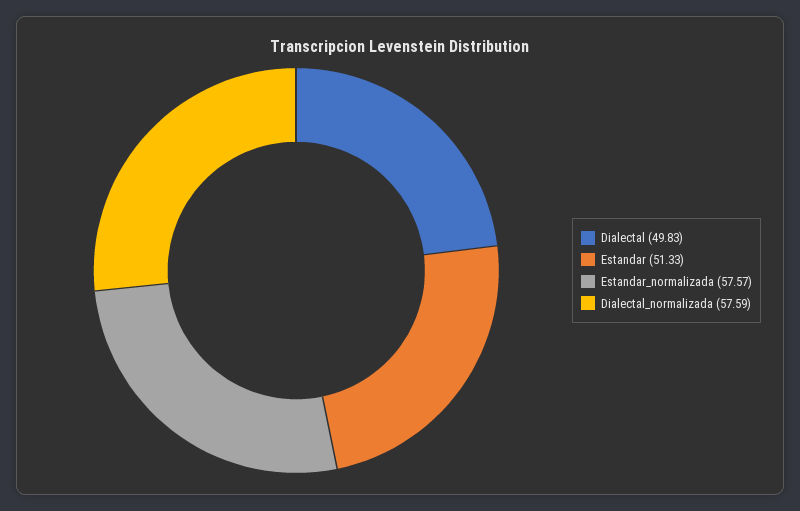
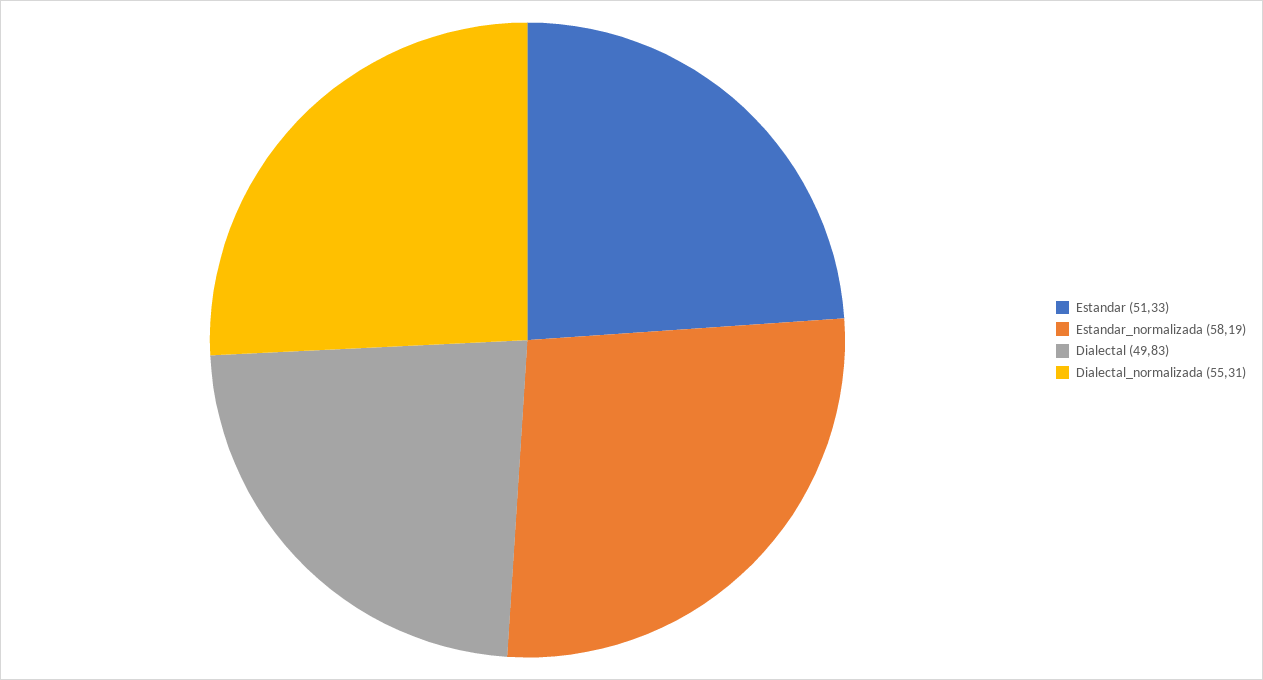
  {
    "Dialectal": 49.83,
    "Estandar": 51.33,
-   "Estandar_normalizada": 57.57,
+   "Estandar_normalizada": 58.19,
-   "Dialectal_normalizada": 57.59
+   "Dialectal_normalizada": 55.31
  }

